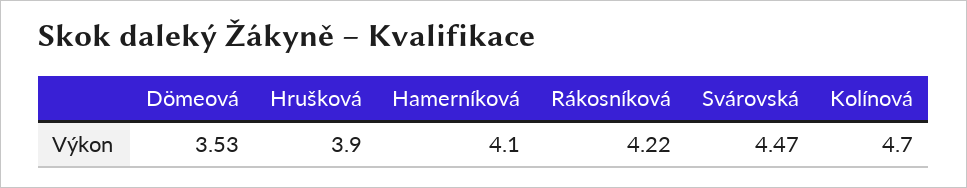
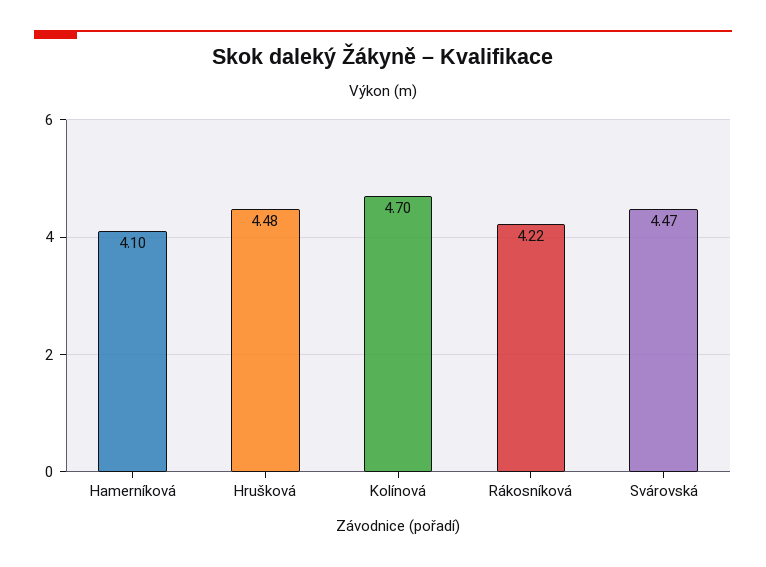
  {
-   "Dömeová": 3.53,
-   "Hrušková": 3.9,
+   "Hrušková": 4.48,
    "Hamerníková": 4.1,
    "Rákosníková": 4.22,
    "Svárovská": 4.47,
    "Kolínová": 4.7
  }

